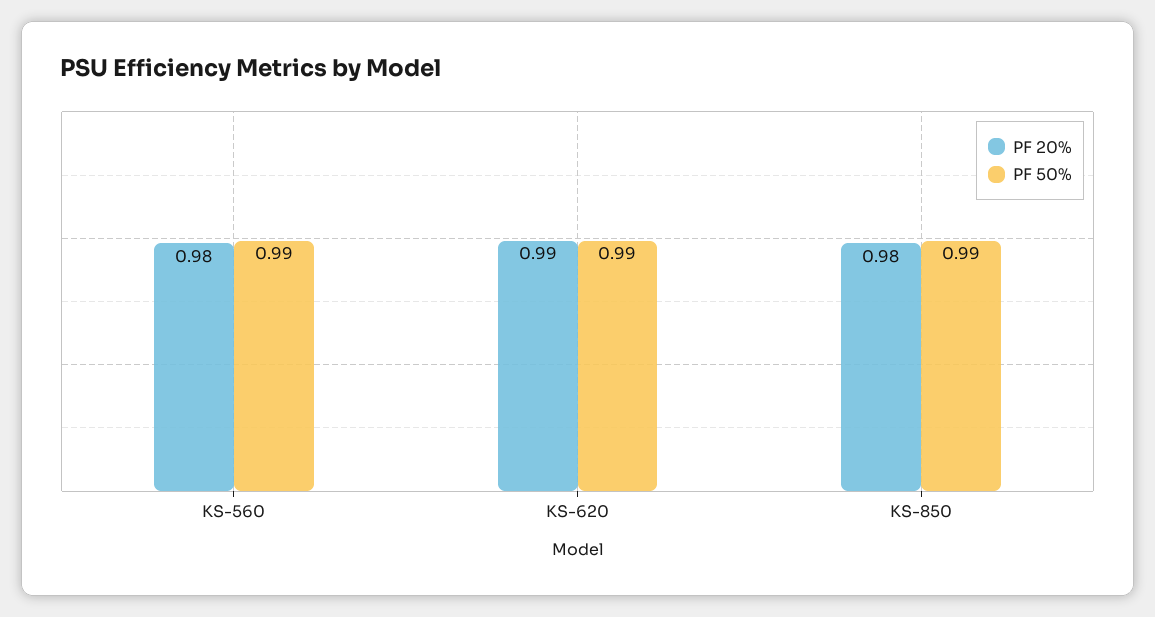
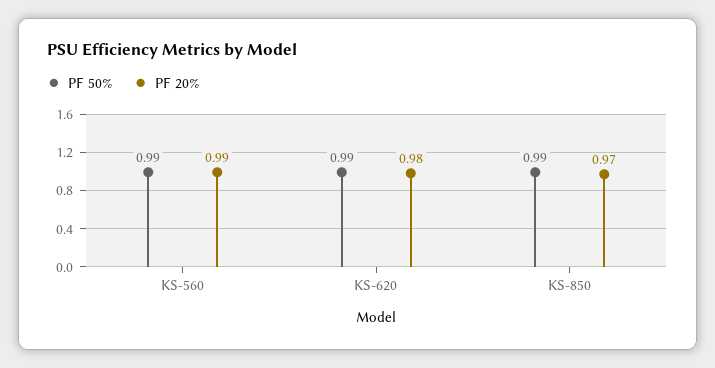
  {
    "PF 20%": {
-     "KS-560": 0.98,
+     "KS-560": 0.99,
-     "KS-620": 0.99,
+     "KS-620": 0.98,
-     "KS-850": 0.98
+     "KS-850": 0.97
    },
    "PF 50%": {
      "KS-560": 0.99,
      "KS-620": 0.99,
      "KS-850": 0.99
    }
  }

